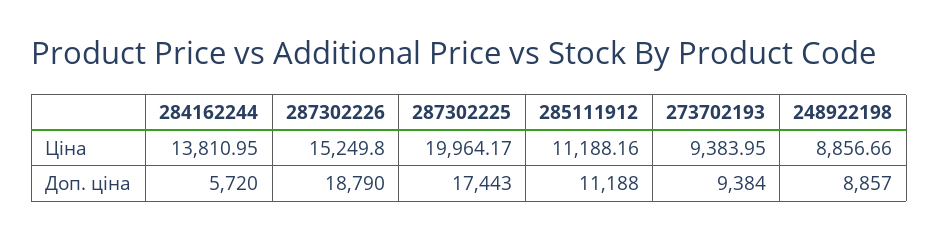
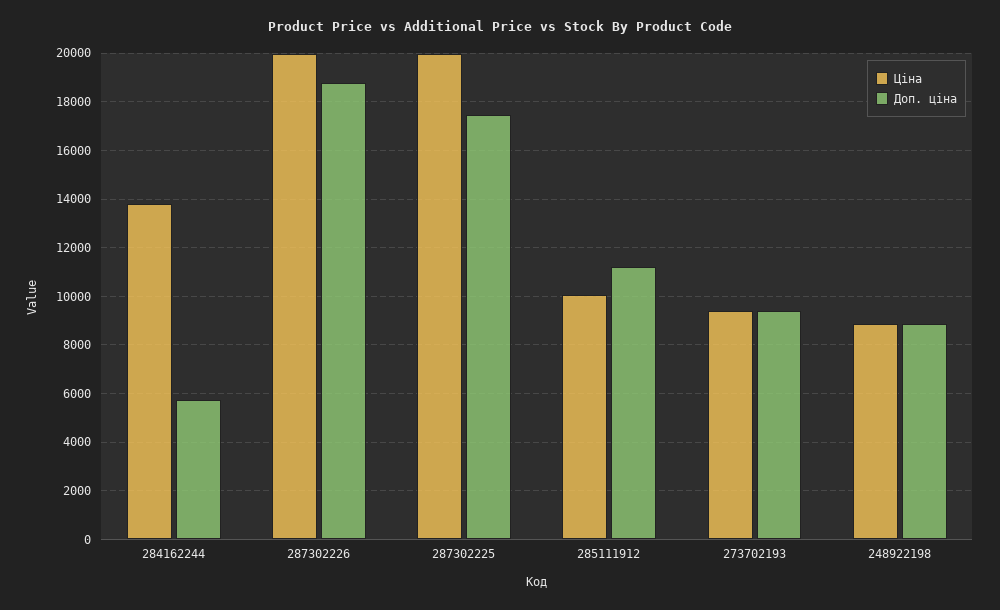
  {
    "Ціна": {
      "284162244": 13810.95,
-     "287302226": 15249.8,
+     "287302226": 20000,
      "287302225": 19964.17,
-     "285111912": 11188.16,
+     "285111912": 10000,
      "273702193": 9383.95,
      "248922198": 8856.66
    },
    "Доп. ціна": {
      "284162244": 5720,
      "287302226": 18790,
      "287302225": 17443,
      "285111912": 11188,
      "273702193": 9384,
      "248922198": 8857
    }
  }

